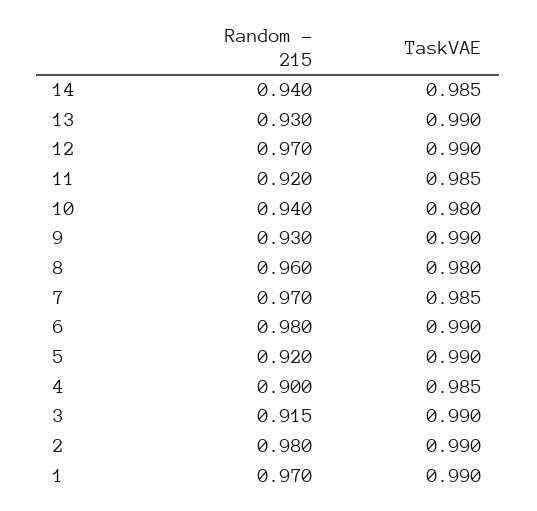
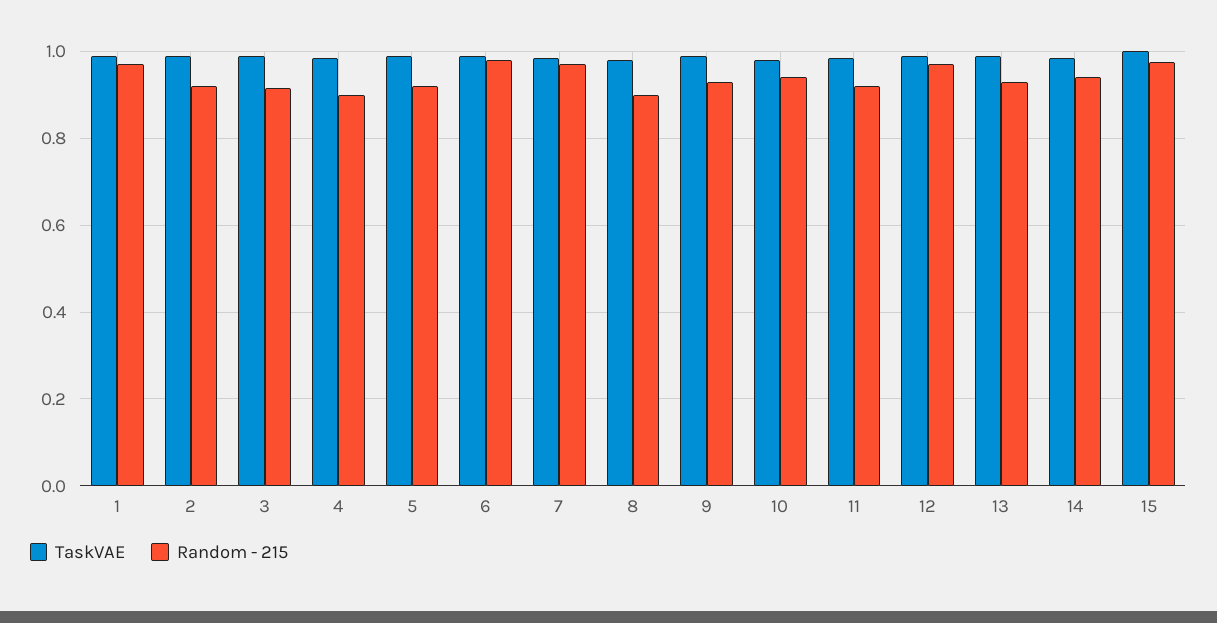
  {
    "Random - 215": {
      "14": 0.94,
      "13": 0.93,
      "12": 0.97,
      "11": 0.92,
      "10": 0.94,
      "9": 0.93,
-     "8": 0.96,
+     "8": 0.9,
      "7": 0.97,
      "6": 0.98,
      "5": 0.92,
      "4": 0.9,
      "3": 0.915,
-     "2": 0.98,
+     "2": 0.92,
-     "1": 0.97
+     "1": 0.97,
+     "15": 0.98
    },
    "TaskVAE": {
      "14": 0.985,
      "13": 0.99,
      "12": 0.99,
      "11": 0.985,
      "10": 0.98,
      "9": 0.99,
      "8": 0.98,
      "7": 0.985,
      "6": 0.99,
      "5": 0.99,
      "4": 0.985,
      "3": 0.99,
      "2": 0.99,
-     "1": 0.99
+     "1": 0.99,
+     "15": 1
    }
  }

